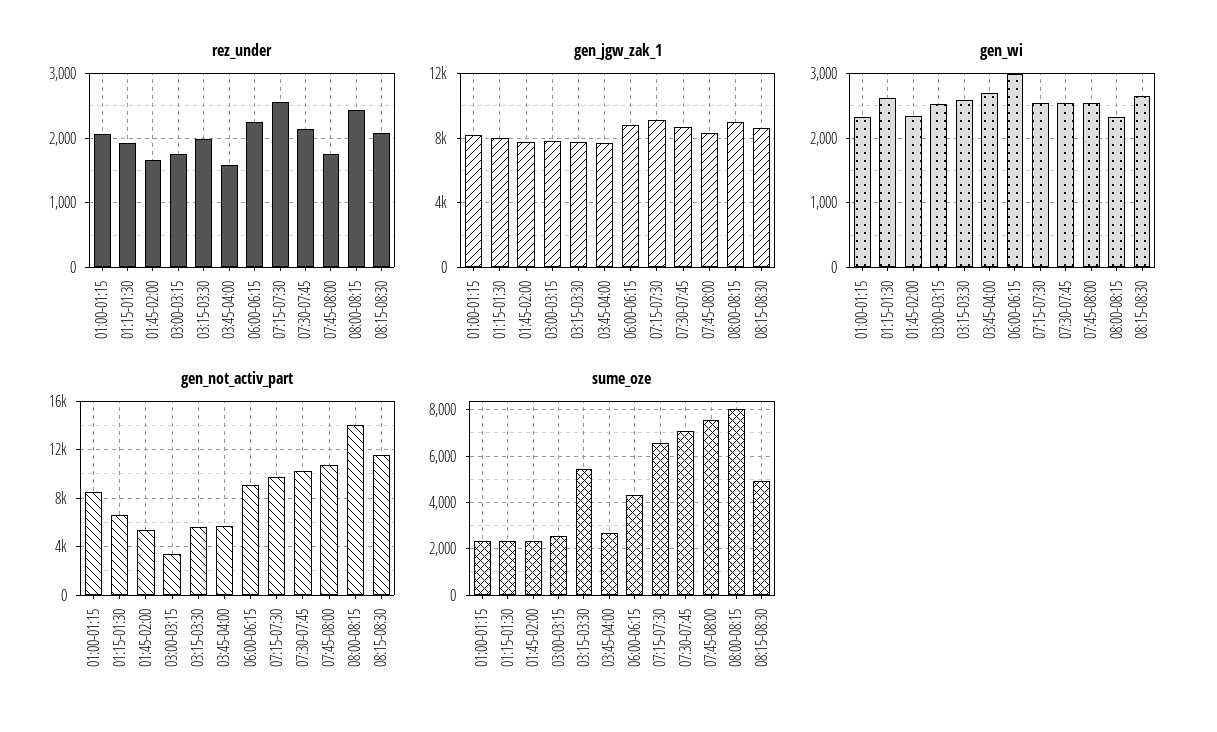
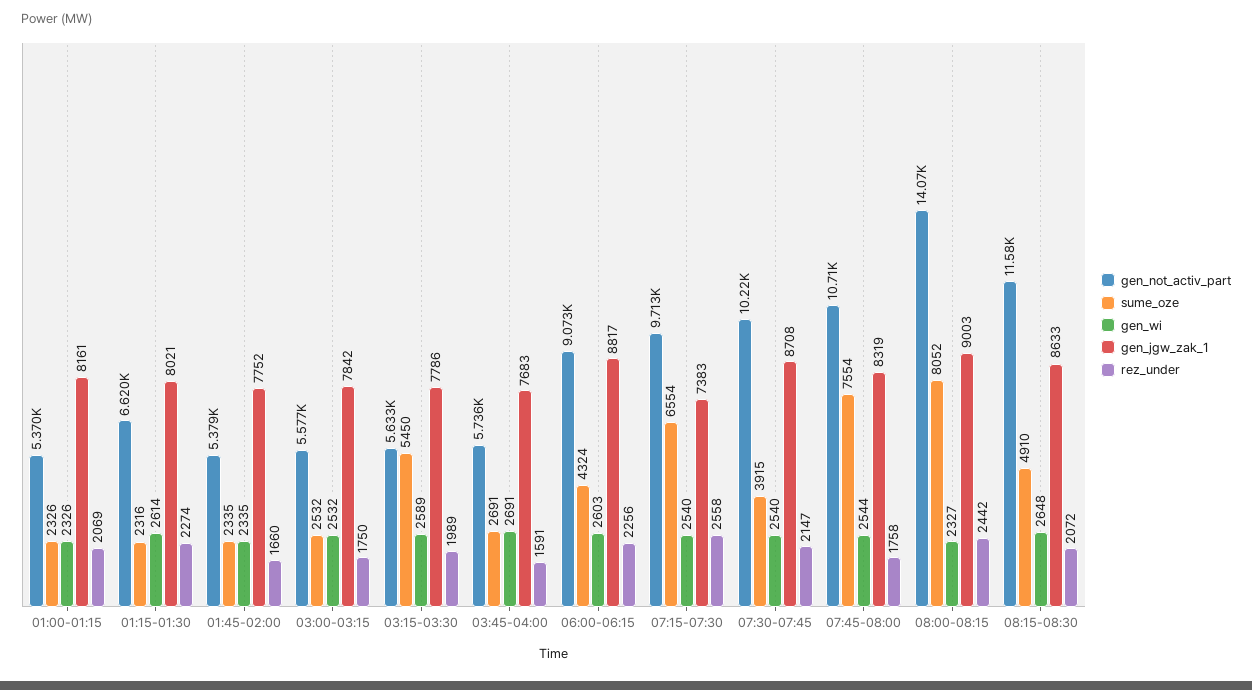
  {
    "rez_under": {
      "01:00-01:15": 2069,
-     "01:15-01:30": 1900,
+     "01:15-01:30": 2274,
      "01:45-02:00": 1660,
      "03:00-03:15": 1750,
      "03:15-03:30": 1989,
      "03:45-04:00": 1591,
      "06:00-06:15": 2256,
      "07:15-07:30": 2558,
      "07:30-07:45": 2147,
      "07:45-08:00": 1758,
      "08:00-08:15": 2442,
      "08:15-08:30": 2072
    },
    "gen_jgw_zak_1": {
      "01:00-01:15": 8161,
      "01:15-01:30": 8021,
      "01:45-02:00": 7752,
      "03:00-03:15": 7842,
      "03:15-03:30": 7786,
      "03:45-04:00": 7683,
      "06:00-06:15": 8817,
-     "07:15-07:30": 9000,
+     "07:15-07:30": 7383,
      "07:30-07:45": 8708,
      "07:45-08:00": 8319,
      "08:00-08:15": 9003,
      "08:15-08:30": 8633
    },
    "gen_wi": {
      "01:00-01:15": 2326,
      "01:15-01:30": 2614,
      "01:45-02:00": 2335,
      "03:00-03:15": 2532,
      "03:15-03:30": 2589,
      "03:45-04:00": 2691,
-     "06:00-06:15": 3000,
+     "06:00-06:15": 2603,
      "07:15-07:30": 2540,
      "07:30-07:45": 2540,
      "07:45-08:00": 2544,
      "08:00-08:15": 2327,
      "08:15-08:30": 2648
    },
    "gen_not_activ_part": {
-     "01:00-01:15": 8500,
+     "01:00-01:15": 5370,
      "01:15-01:30": 6620,
      "01:45-02:00": 5379,
-     "03:00-03:15": 3500,
+     "03:00-03:15": 5577,
      "03:15-03:30": 5633,
      "03:45-04:00": 5736,
      "06:00-06:15": 9073,
      "07:15-07:30": 9713,
      "07:30-07:45": 10220,
      "07:45-08:00": 10710,
      "08:00-08:15": 14070,
      "08:15-08:30": 11580
    },
    "sume_oze": {
      "01:00-01:15": 2326,
      "01:15-01:30": 2316,
      "01:45-02:00": 2335,
      "03:00-03:15": 2532,
      "03:15-03:30": 5450,
      "03:45-04:00": 2691,
      "06:00-06:15": 4324,
      "07:15-07:30": 6554,
-     "07:30-07:45": 7000,
+     "07:30-07:45": 3915,
      "07:45-08:00": 7554,
      "08:00-08:15": 8052,
      "08:15-08:30": 4910
    }
  }

